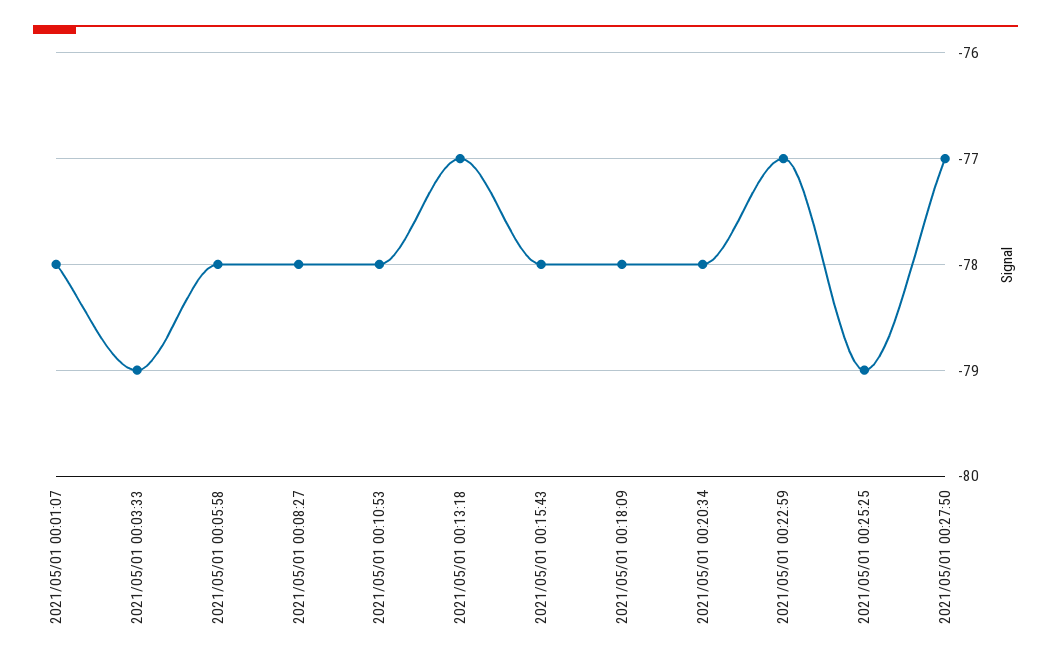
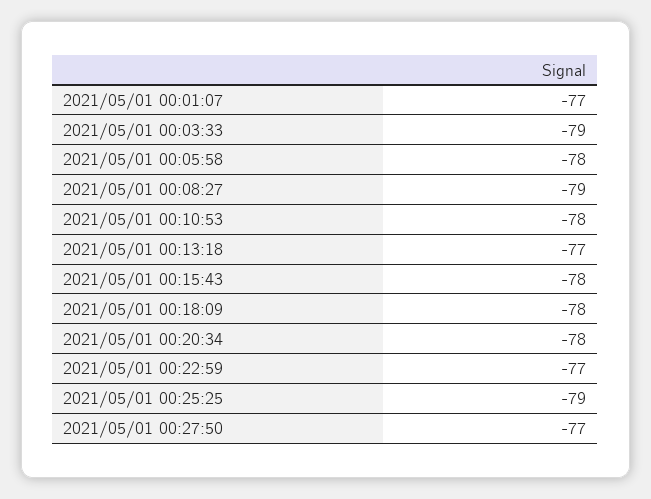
  {
-   "2021/05/01 00:01:07": -78,
+   "2021/05/01 00:01:07": -77,
    "2021/05/01 00:03:33": -79,
    "2021/05/01 00:05:58": -78,
-   "2021/05/01 00:08:27": -78,
+   "2021/05/01 00:08:27": -79,
    "2021/05/01 00:10:53": -78,
    "2021/05/01 00:13:18": -77,
    "2021/05/01 00:15:43": -78,
    "2021/05/01 00:18:09": -78,
    "2021/05/01 00:20:34": -78,
    "2021/05/01 00:22:59": -77,
    "2021/05/01 00:25:25": -79,
    "2021/05/01 00:27:50": -77
  }

